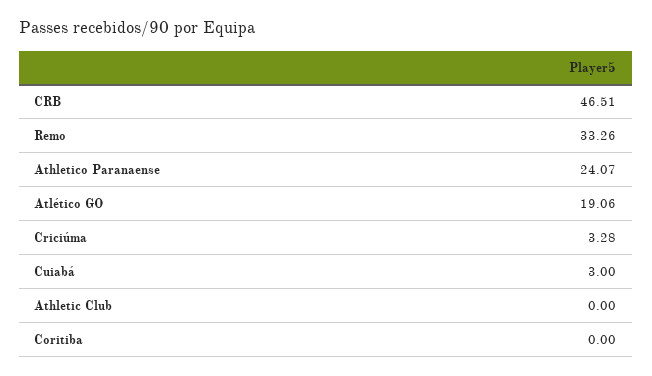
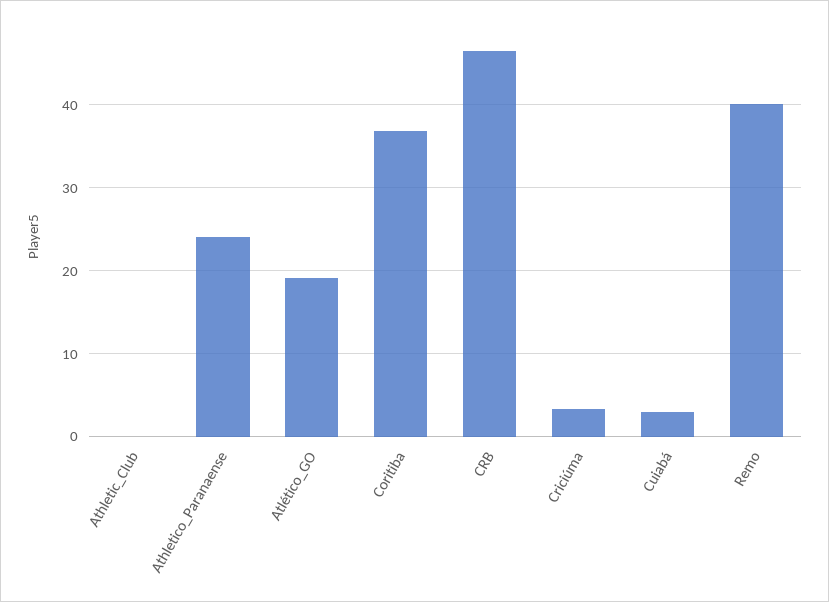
  {
    "CRB": 46.51,
-   "Remo": 33.26,
+   "Remo": 40,
    "Athletico Paranaense": 24.07,
    "Atlético GO": 19.06,
    "Criciúma": 3.28,
    "Cuiabá": 3,
    "Athletic Club": 0,
-   "Coritiba": 0
+   "Coritiba": 37
  }

